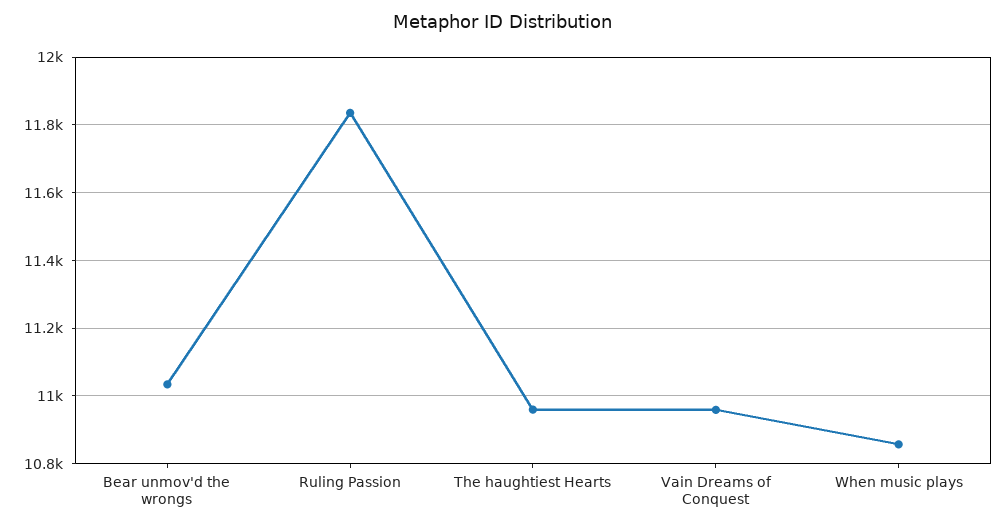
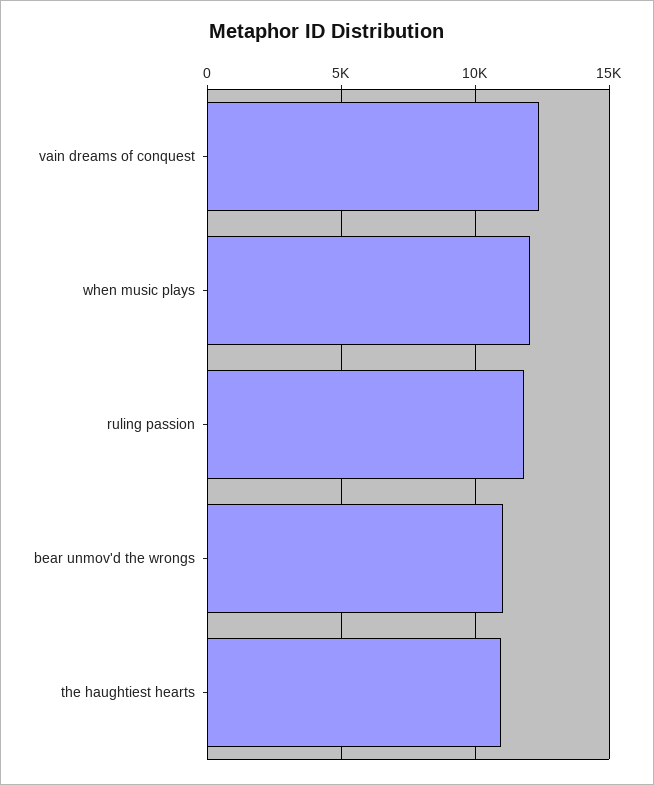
  {
    "Bear unmov'd the wrongs": 11040,
    "Ruling Passion": 11840,
    "The haughtiest Hearts": 10960,
-   "Vain Dreams of Conquest": 10960,
+   "Vain Dreams of Conquest": 12500,
-   "When music plays": 10860
+   "When music plays": 12000
  }

